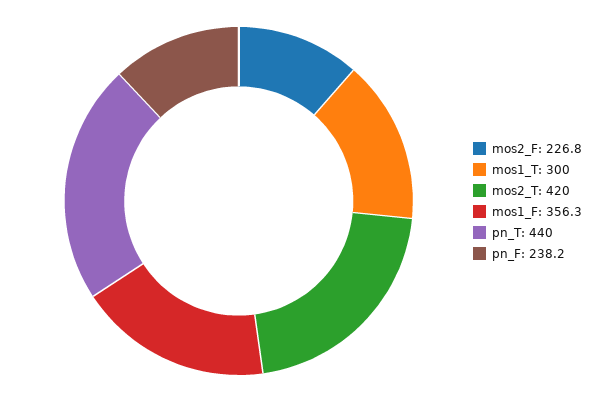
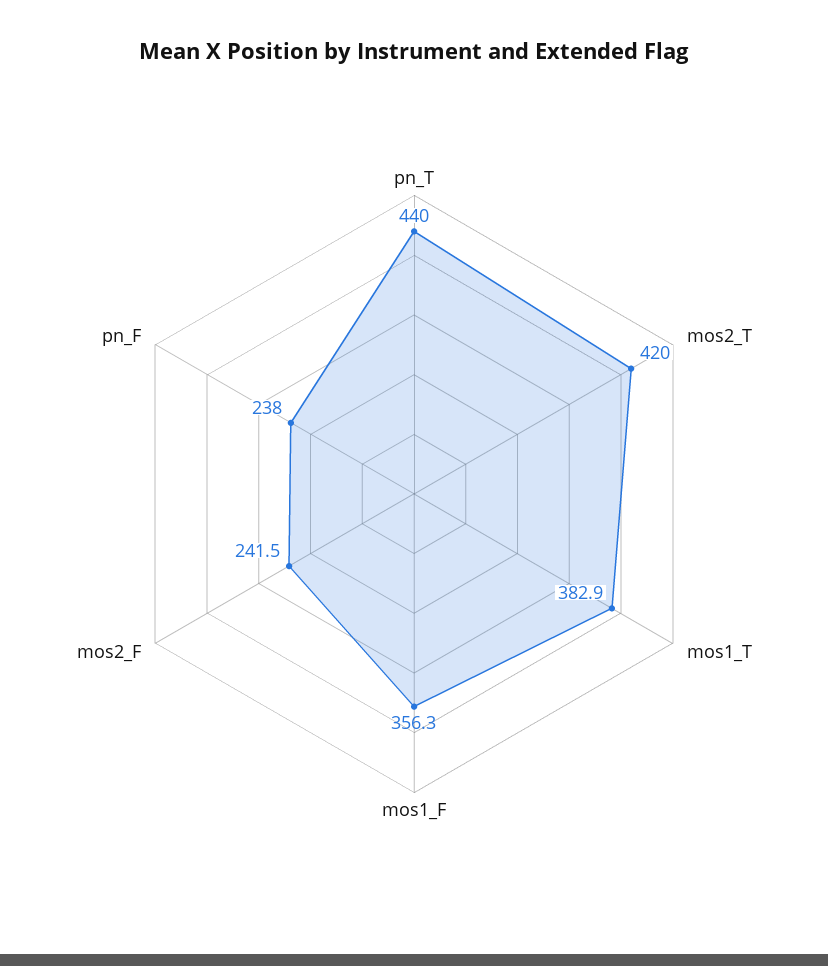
  {
-   "mos2_F": 226.8,
+   "mos2_F": 241.5,
-   "mos1_T": 300,
+   "mos1_T": 382.9,
    "mos2_T": 420,
    "mos1_F": 356.3,
    "pn_T": 440,
-   "pn_F": 238.2
+   "pn_F": 238
  }

